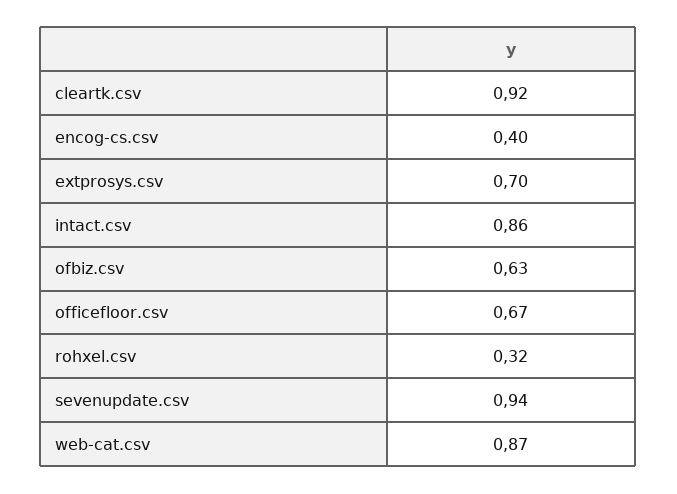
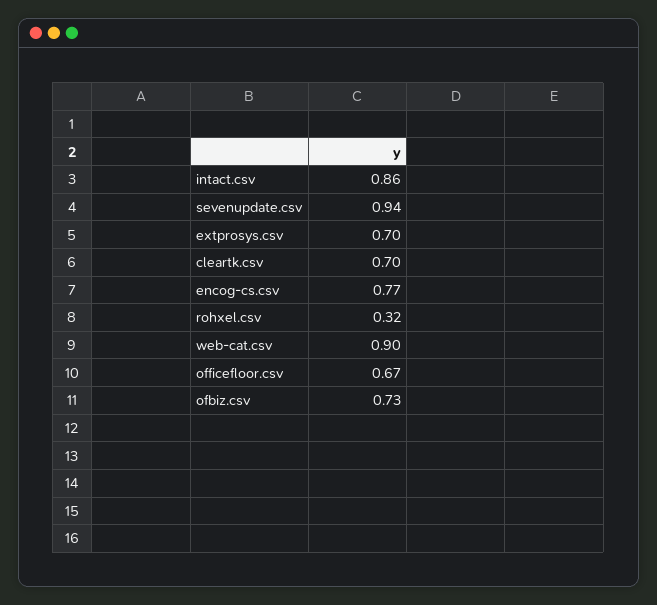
  {
-   "cleartk.csv": 0.92,
+   "cleartk.csv": 0.7,
-   "encog-cs.csv": 0.4,
+   "encog-cs.csv": 0.77,
    "extprosys.csv": 0.7,
    "intact.csv": 0.86,
-   "ofbiz.csv": 0.63,
+   "ofbiz.csv": 0.73,
    "officefloor.csv": 0.67,
    "rohxel.csv": 0.32,
    "sevenupdate.csv": 0.94,
-   "web-cat.csv": 0.87
+   "web-cat.csv": 0.9
  }

